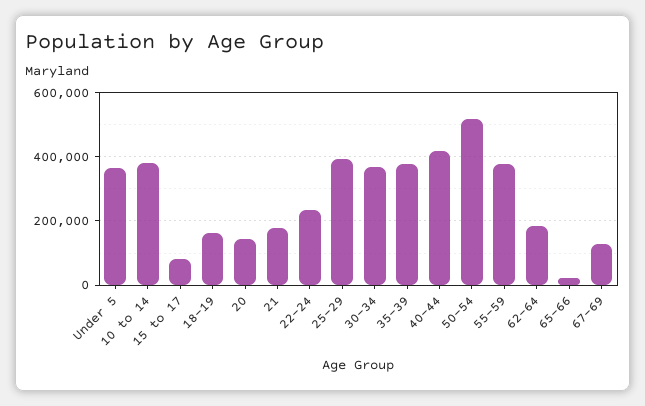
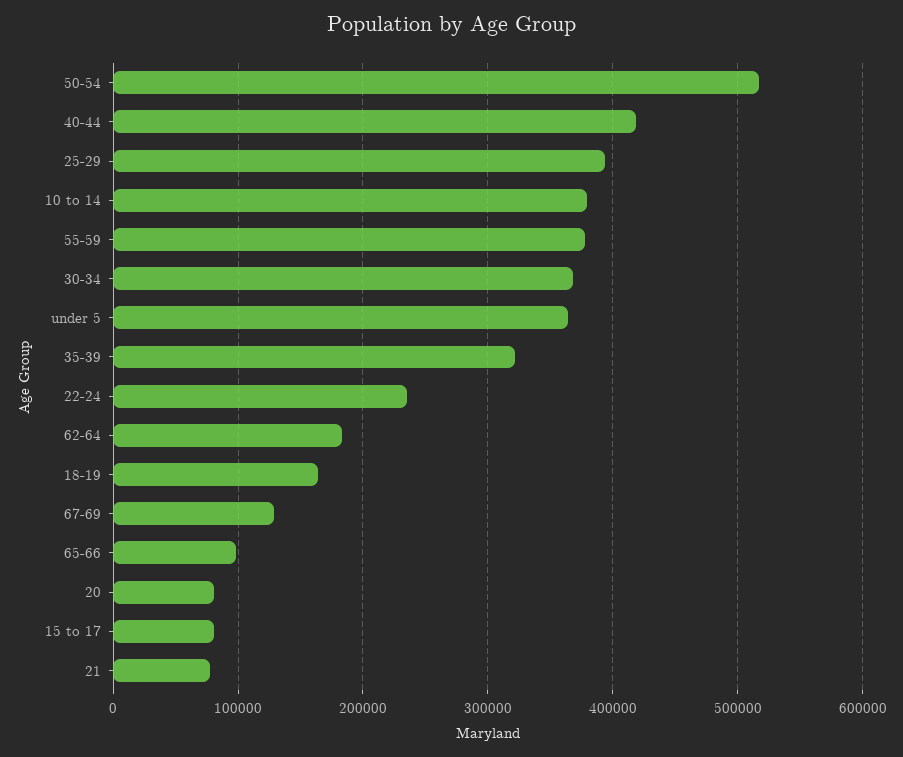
  {
    "Under 5": 360000,
    "10 to 14": 380000,
    "15 to 17": 80000,
    "18-19": 160000,
-   "20": 140000,
+   "20": 80000,
-   "21": 180000,
+   "21": 80000,
    "22-24": 240000,
    "25-29": 390000,
    "30-34": 370000,
-   "35-39": 380000,
+   "35-39": 320000,
    "40-44": 420000,
    "50-54": 520000,
    "55-59": 380000,
    "62-64": 180000,
-   "65-66": 20000,
+   "65-66": 100000,
    "67-69": 130000
  }

